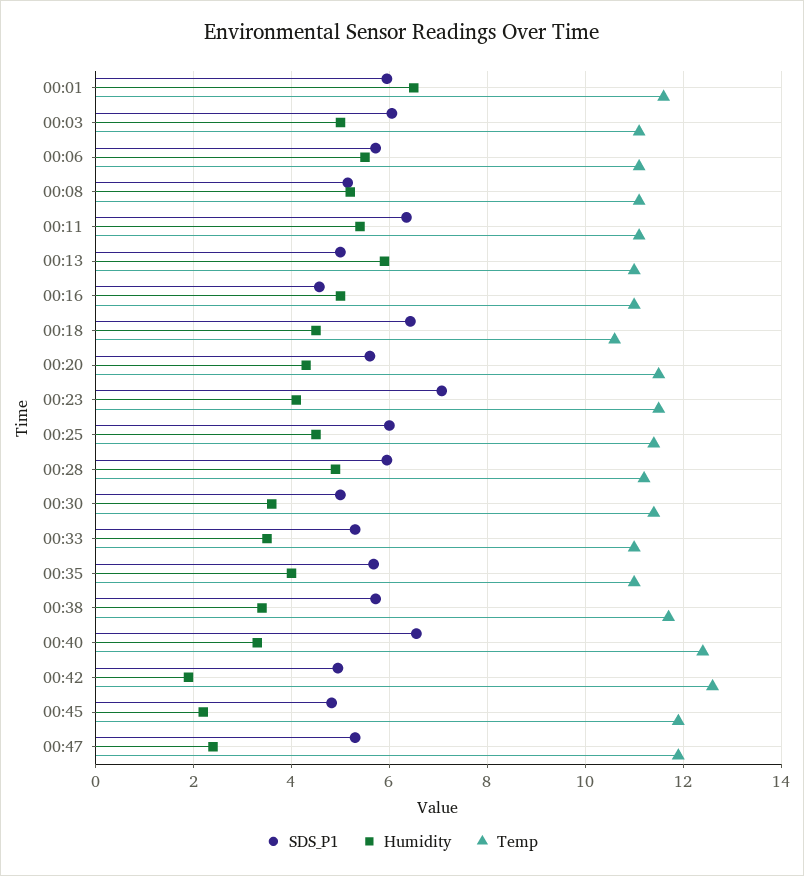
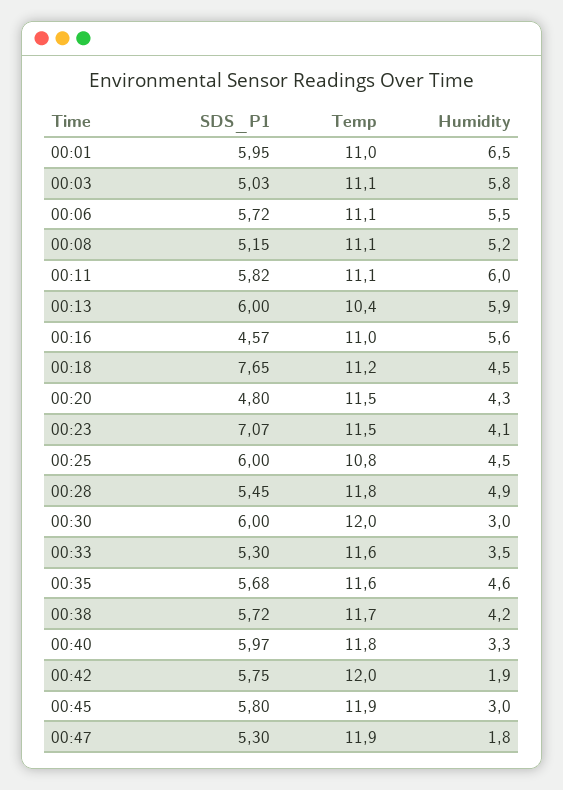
  {
    "SDS_P1": {
      "00:01": 5.95,
-     "00:03": 6,
+     "00:03": 5.03,
      "00:06": 5.72,
      "00:08": 5.15,
-     "00:11": 6.4,
+     "00:11": 5.82,
-     "00:13": 5,
+     "00:13": 6,
      "00:16": 4.57,
-     "00:18": 6.4,
+     "00:18": 7.65,
-     "00:20": 5.6,
+     "00:20": 4.8,
      "00:23": 7.07,
      "00:25": 6,
-     "00:28": 6,
+     "00:28": 5.45,
-     "00:30": 5,
+     "00:30": 6,
      "00:33": 5.3,
      "00:35": 5.68,
      "00:38": 5.72,
-     "00:40": 6.6,
+     "00:40": 5.97,
-     "00:42": 5,
+     "00:42": 5.75,
-     "00:45": 4.8,
+     "00:45": 5.8,
      "00:47": 5.3
    },
    "Humidity": {
      "00:01": 6.5,
-     "00:03": 5,
+     "00:03": 5.8,
      "00:06": 5.5,
      "00:08": 5.2,
-     "00:11": 5.4,
+     "00:11": 6,
      "00:13": 5.9,
-     "00:16": 5,
+     "00:16": 5.6,
      "00:18": 4.5,
      "00:20": 4.3,
      "00:23": 4.1,
      "00:25": 4.5,
      "00:28": 4.9,
-     "00:30": 3.6,
+     "00:30": 3,
      "00:33": 3.5,
-     "00:35": 4,
+     "00:35": 4.6,
-     "00:38": 3.4,
+     "00:38": 4.2,
      "00:40": 3.3,
      "00:42": 1.9,
-     "00:45": 2.2,
+     "00:45": 3,
-     "00:47": 2.4
+     "00:47": 1.8
    },
    "Temp": {
-     "00:01": 11.6,
+     "00:01": 11,
      "00:03": 11.1,
      "00:06": 11.1,
      "00:08": 11.1,
      "00:11": 11.1,
-     "00:13": 11,
+     "00:13": 10.4,
      "00:16": 11,
-     "00:18": 10.6,
+     "00:18": 11.2,
      "00:20": 11.5,
      "00:23": 11.5,
-     "00:25": 11.4,
+     "00:25": 10.8,
-     "00:28": 11.2,
+     "00:28": 11.8,
-     "00:30": 11.4,
+     "00:30": 12,
-     "00:33": 11,
+     "00:33": 11.6,
-     "00:35": 11,
+     "00:35": 11.6,
      "00:38": 11.7,
-     "00:40": 12.4,
+     "00:40": 11.8,
-     "00:42": 12.6,
+     "00:42": 12,
      "00:45": 11.9,
      "00:47": 11.9
    }
  }

